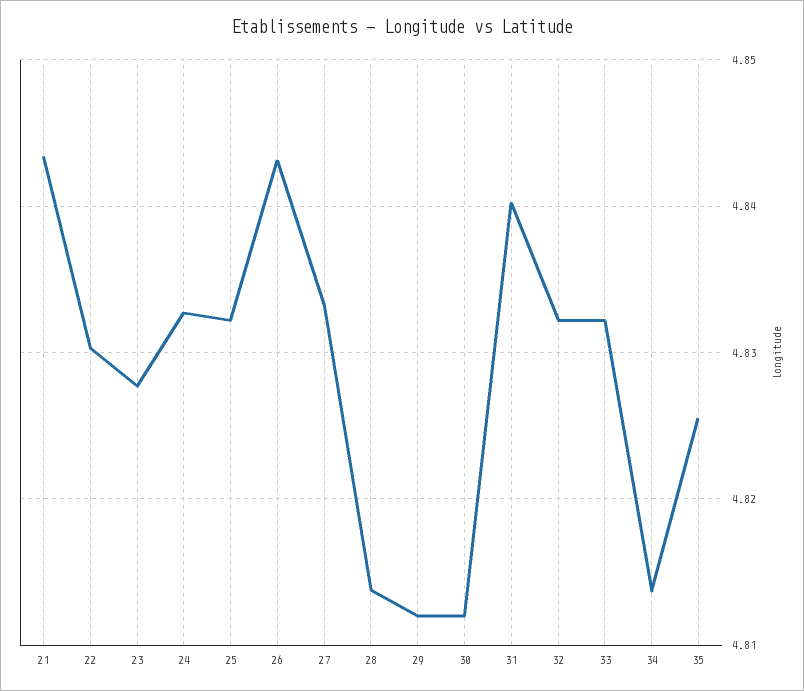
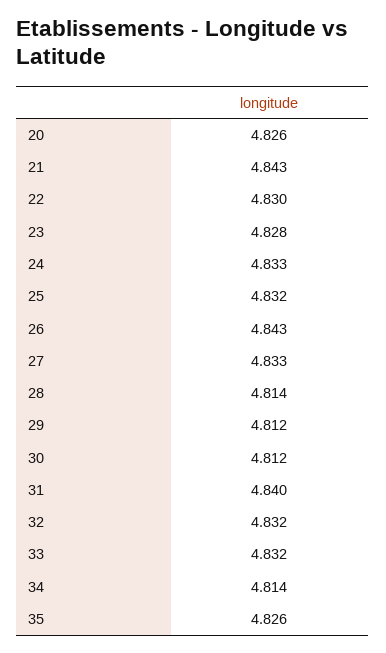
  {
    "21": 4.843,
    "22": 4.83,
    "23": 4.828,
    "24": 4.833,
    "25": 4.832,
    "26": 4.843,
    "27": 4.833,
    "28": 4.814,
    "29": 4.812,
    "30": 4.812,
    "31": 4.84,
    "32": 4.832,
    "33": 4.832,
    "34": 4.814,
-   "35": 4.826
+   "35": 4.826,
+   "20": 4.826
  }

